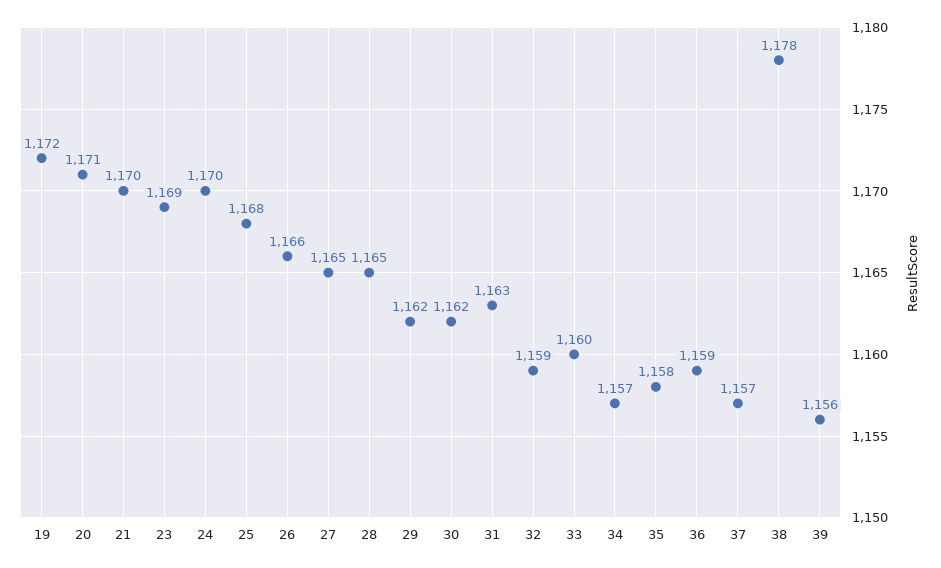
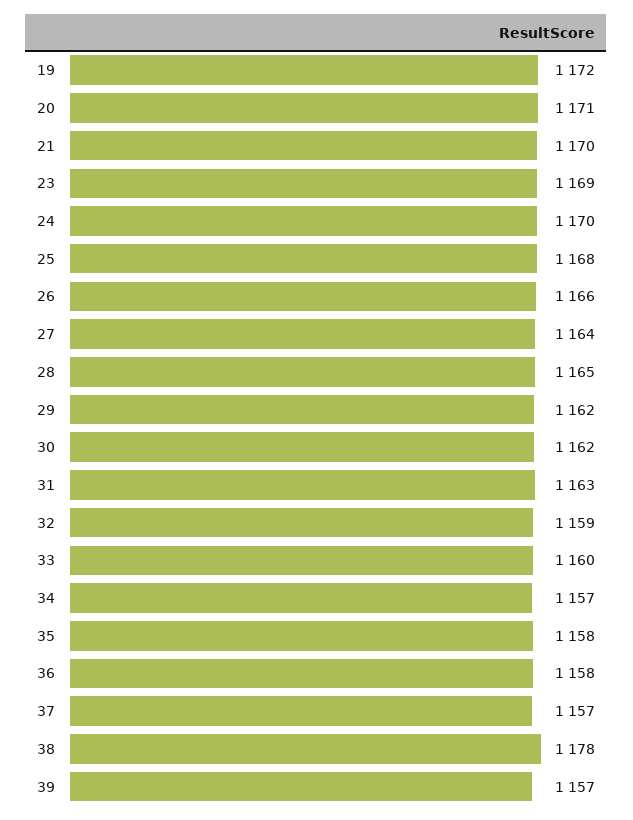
  {
    "19": 1172,
    "20": 1171,
    "21": 1170,
    "23": 1169,
    "24": 1170,
    "25": 1168,
    "26": 1166,
-   "27": 1165,
+   "27": 1164,
    "28": 1165,
    "29": 1162,
    "30": 1162,
    "31": 1163,
    "32": 1159,
    "33": 1160,
    "34": 1157,
    "35": 1158,
-   "36": 1159,
+   "36": 1158,
    "37": 1157,
    "38": 1178,
-   "39": 1156
+   "39": 1157
  }

